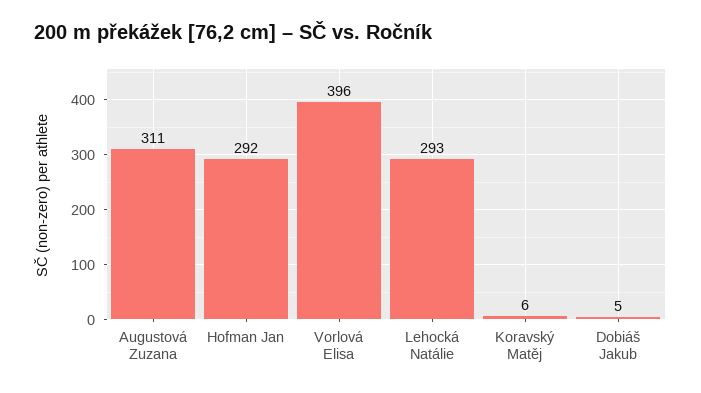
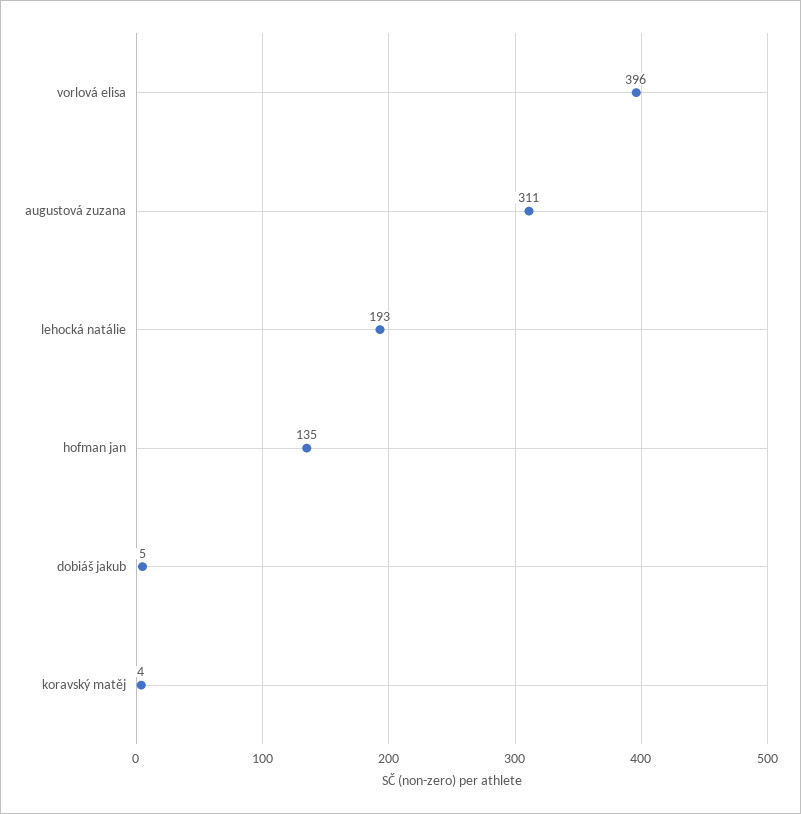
  {
    "Augustová Zuzana": 311,
-   "Hofman Jan": 292,
+   "Hofman Jan": 135,
    "Vorlová Elisa": 396,
-   "Lehocká Natálie": 293,
+   "Lehocká Natálie": 193,
-   "Koravský Matěj": 6,
+   "Koravský Matěj": 4,
    "Dobiáš Jakub": 5
  }

